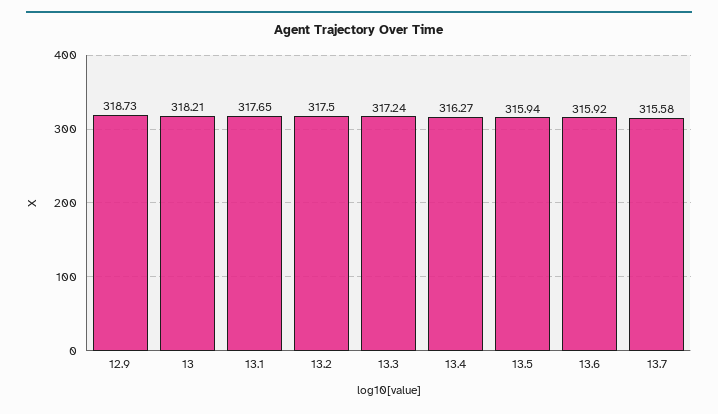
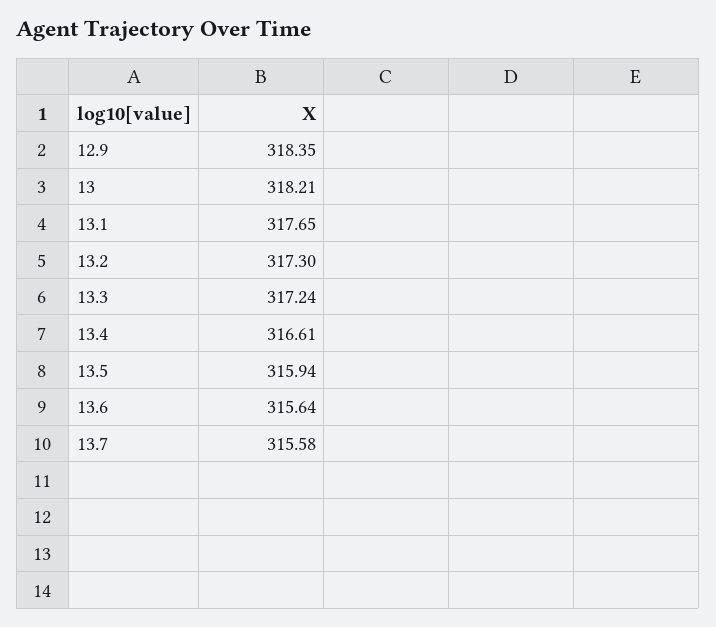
  {
-   "12.9": 318.73,
+   "12.9": 318.35,
    "13": 318.21,
    "13.1": 317.65,
-   "13.2": 317.5,
+   "13.2": 317.3,
    "13.3": 317.24,
-   "13.4": 316.27,
+   "13.4": 316.61,
    "13.5": 315.94,
-   "13.6": 315.92,
+   "13.6": 315.64,
    "13.7": 315.58
  }

